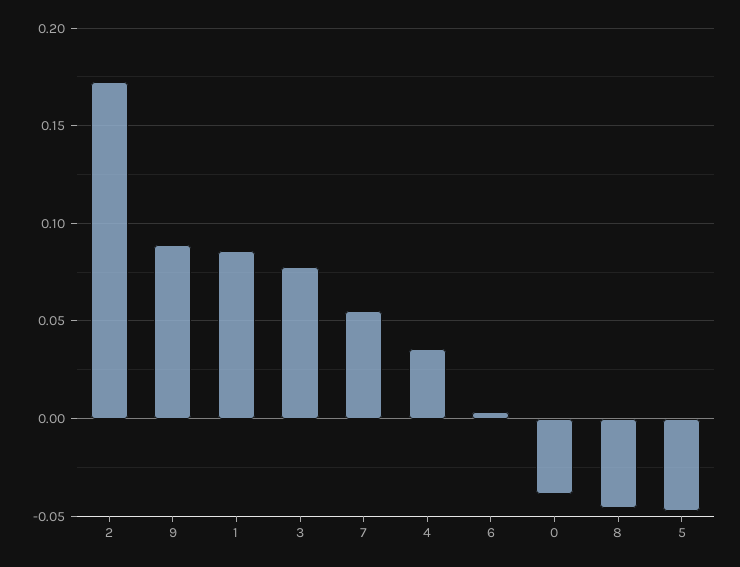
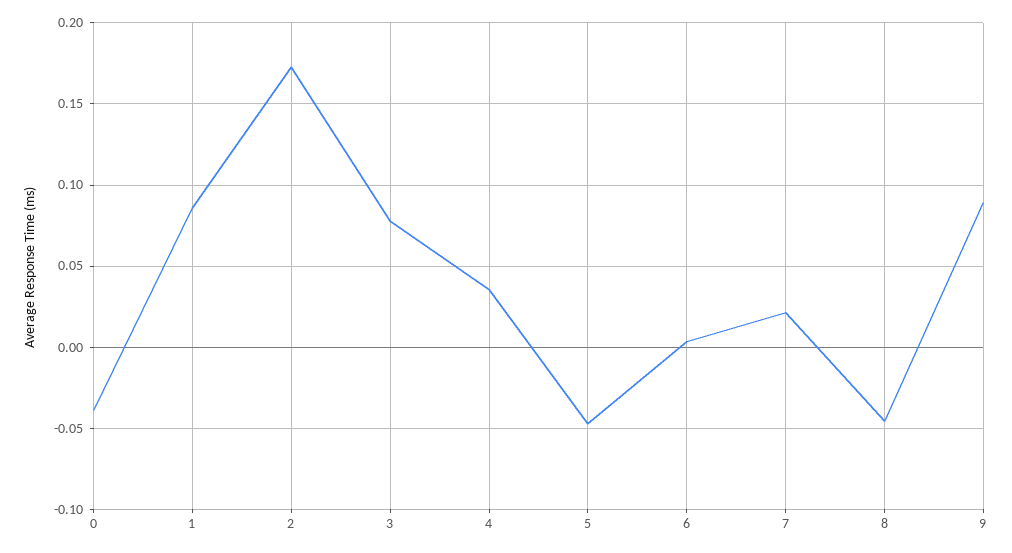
  {
    "2": 0.175,
    "9": 0.09,
    "1": 0.085,
    "3": 0.08,
-   "7": 0.055,
+   "7": 0.02,
    "4": 0.035,
    "6": 0.005,
    "0": -0.04,
    "8": -0.045,
    "5": -0.045
  }

